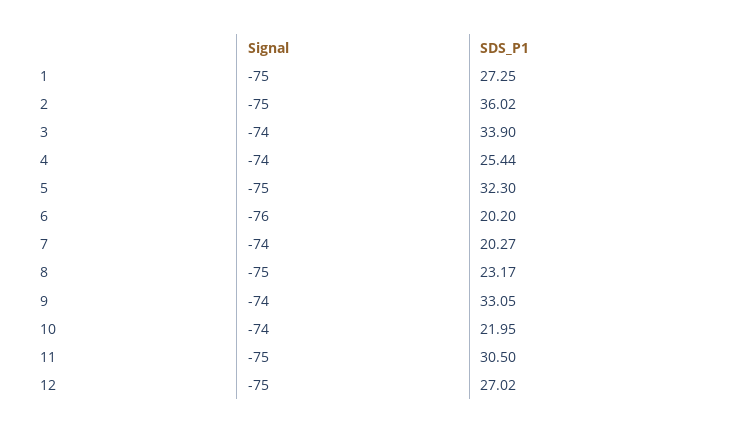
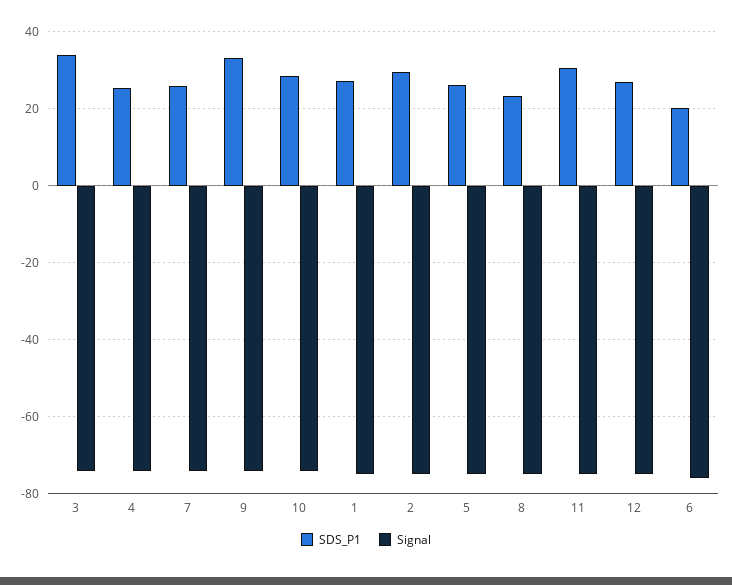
  {
    "Signal": {
      "1": -75,
      "2": -75,
      "3": -74,
      "4": -74,
      "5": -75,
      "6": -76,
      "7": -74,
      "8": -75,
      "9": -74,
      "10": -74,
      "11": -75,
      "12": -75
    },
    "SDS_P1": {
      "1": 27.25,
-     "2": 36.02,
+     "2": 30,
      "3": 33.9,
      "4": 25.44,
-     "5": 32.3,
+     "5": 26,
      "6": 20.2,
-     "7": 20.27,
+     "7": 26,
      "8": 23.17,
      "9": 33.05,
-     "10": 21.95,
+     "10": 28,
      "11": 30.5,
      "12": 27.02
    }
  }

